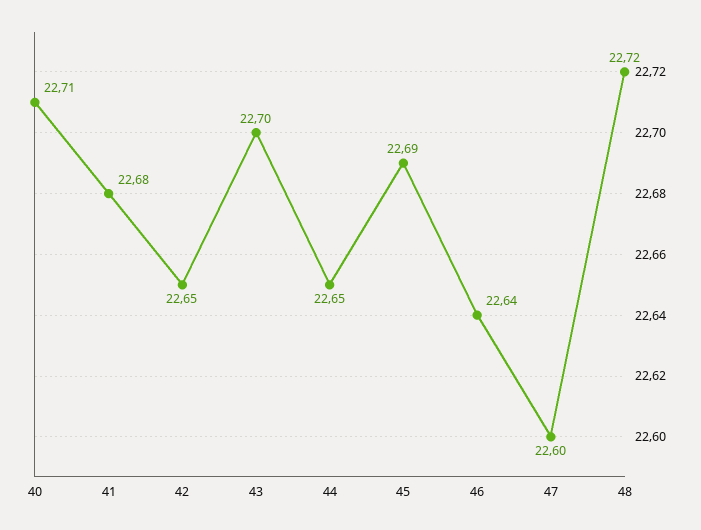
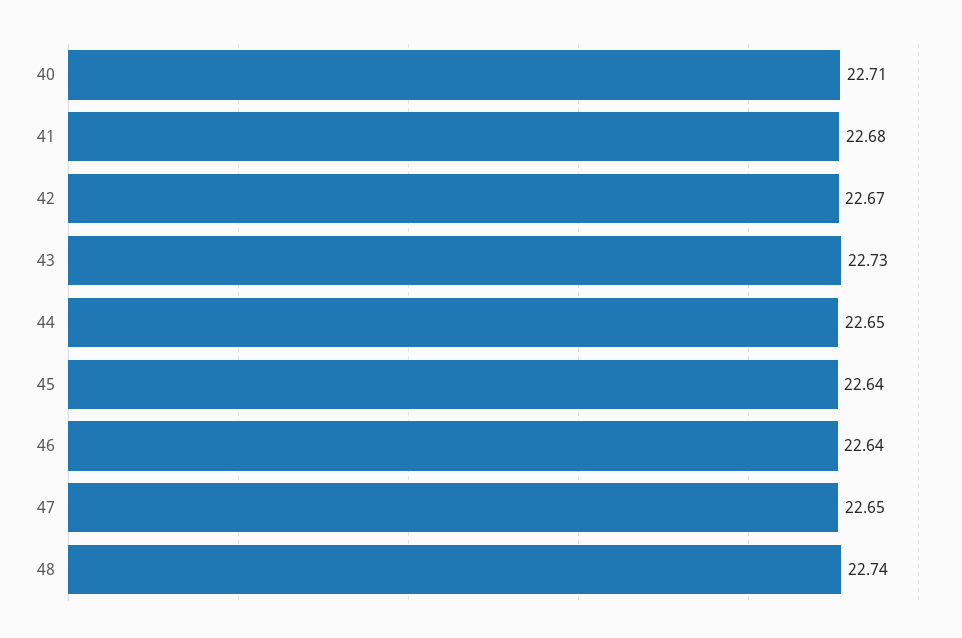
  {
    "40": 22.71,
    "41": 22.68,
-   "42": 22.65,
+   "42": 22.67,
-   "43": 22.7,
+   "43": 22.73,
    "44": 22.65,
-   "45": 22.69,
+   "45": 22.64,
    "46": 22.64,
-   "47": 22.6,
+   "47": 22.65,
-   "48": 22.72
+   "48": 22.74
  }

